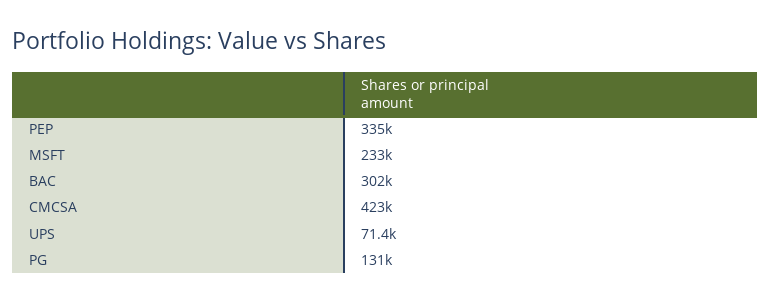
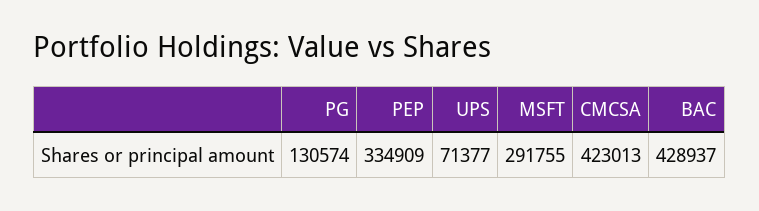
  {
    "PEP": 334909,
-   "MSFT": 233000,
+   "MSFT": 291755,
-   "BAC": 302000,
+   "BAC": 428937,
    "CMCSA": 423013,
    "UPS": 71377,
    "PG": 130574
  }

